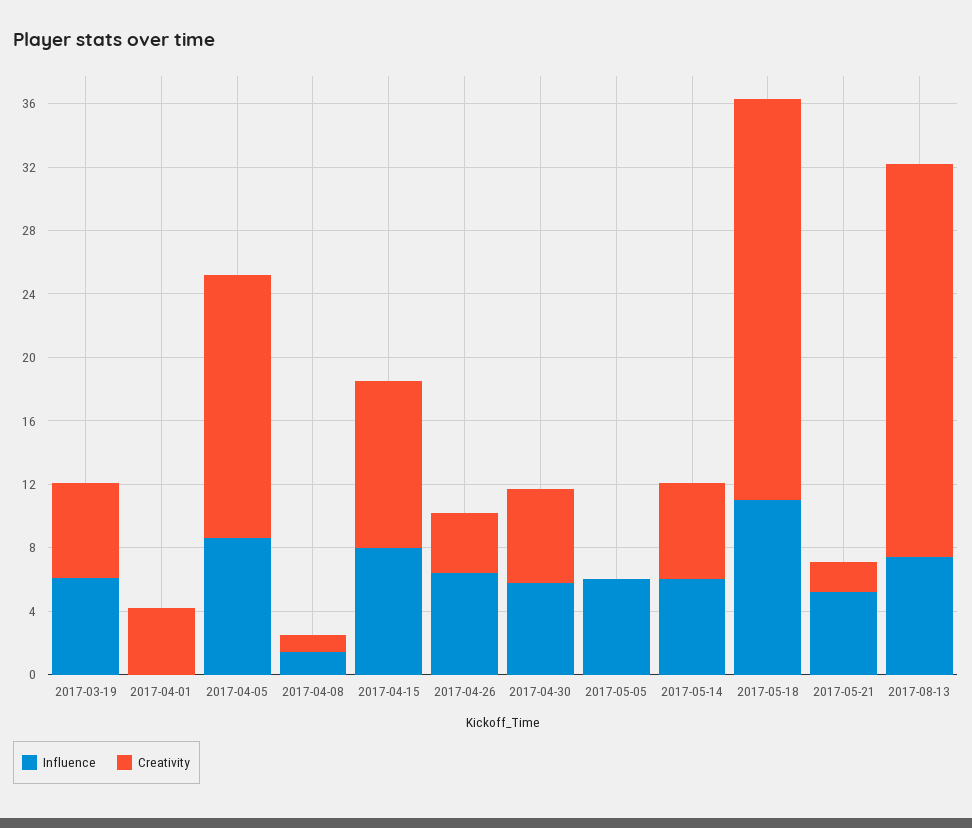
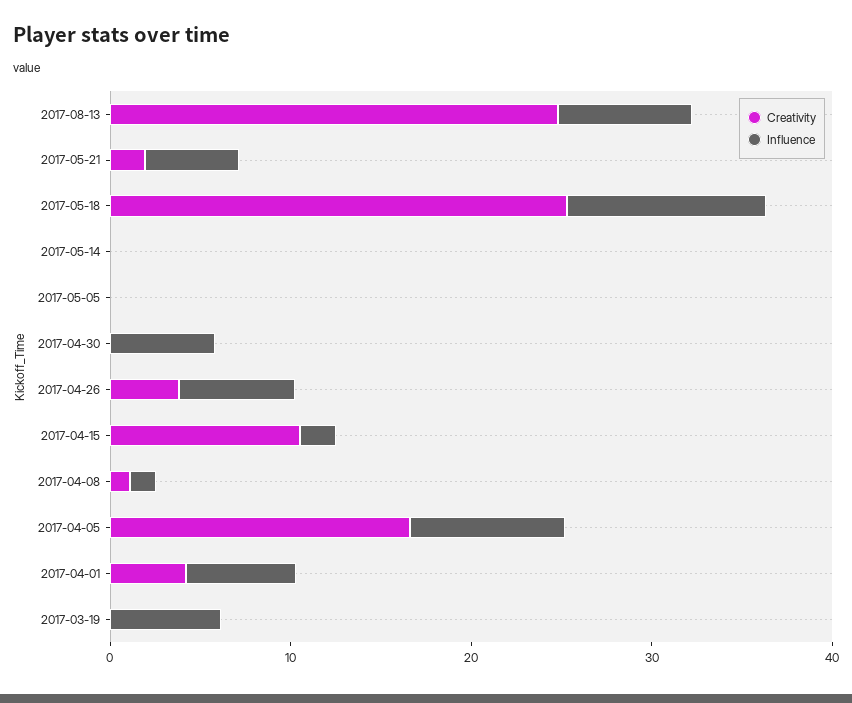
  {
    "Influence": {
      "2017-03-19": 6,
-     "2017-04-01": 0,
+     "2017-04-01": 6,
      "2017-04-05": 9,
      "2017-04-08": 1,
-     "2017-04-15": 8,
+     "2017-04-15": 2,
      "2017-04-26": 6,
      "2017-04-30": 6,
-     "2017-05-05": 6,
+     "2017-05-05": 0,
-     "2017-05-14": 6,
+     "2017-05-14": 0,
      "2017-05-18": 11,
      "2017-05-21": 5,
      "2017-08-13": 7
    },
    "Creativity": {
-     "2017-03-19": 6,
+     "2017-03-19": 0,
      "2017-04-01": 4,
      "2017-04-05": 17,
      "2017-04-08": 1,
      "2017-04-15": 11,
      "2017-04-26": 4,
-     "2017-04-30": 6,
+     "2017-04-30": 0,
      "2017-05-05": 0,
-     "2017-05-14": 6,
+     "2017-05-14": 0,
      "2017-05-18": 25,
      "2017-05-21": 2,
      "2017-08-13": 25
    }
  }

